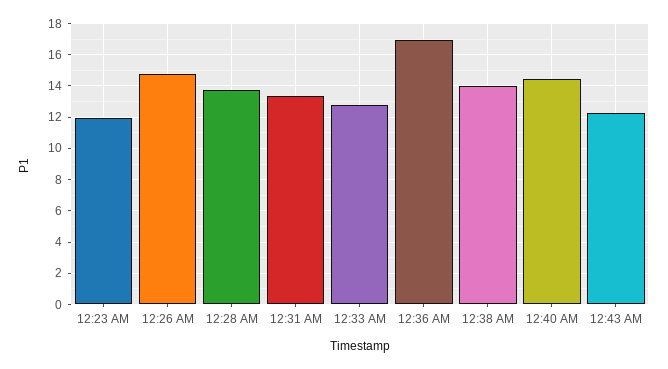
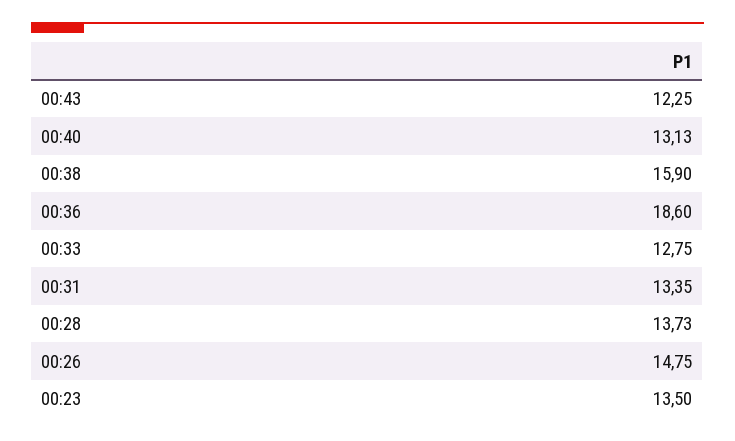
  {
-   "12:23 AM": 12,
+   "12:23 AM": 13.5,
    "12:26 AM": 14.75,
    "12:28 AM": 13.73,
    "12:31 AM": 13.35,
    "12:33 AM": 12.75,
-   "12:36 AM": 17,
+   "12:36 AM": 18.6,
-   "12:38 AM": 14,
+   "12:38 AM": 15.9,
-   "12:40 AM": 14.5,
+   "12:40 AM": 13.13,
    "12:43 AM": 12.25
  }

